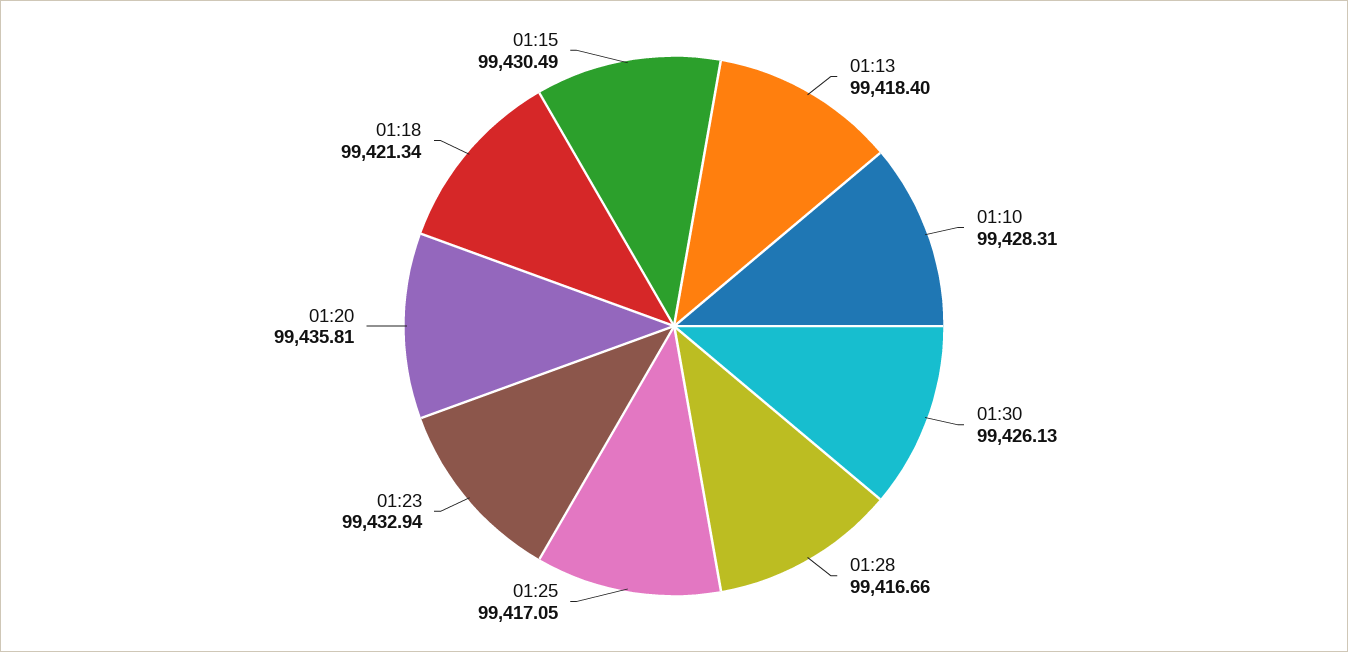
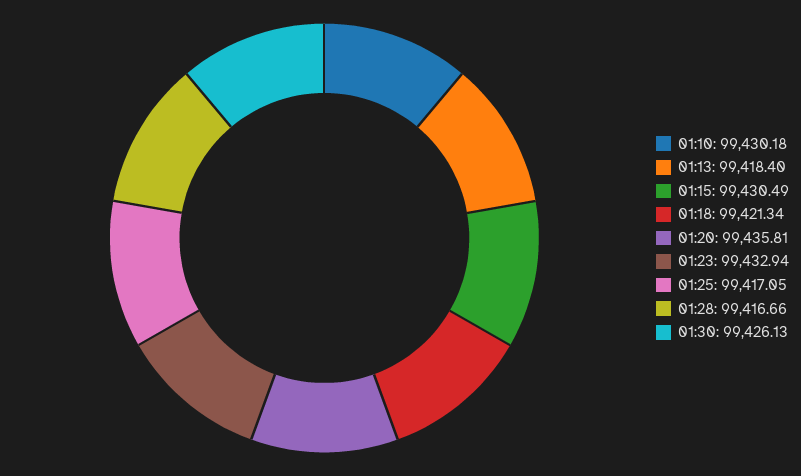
  {
    "01:13": 99418.4,
-   "01:10": 99428.31,
+   "01:10": 99430.18,
    "01:30": 99426.13,
    "01:28": 99416.66,
    "01:25": 99417.05,
    "01:23": 99432.94,
    "01:20": 99435.81,
    "01:18": 99421.34,
    "01:15": 99430.49
  }

